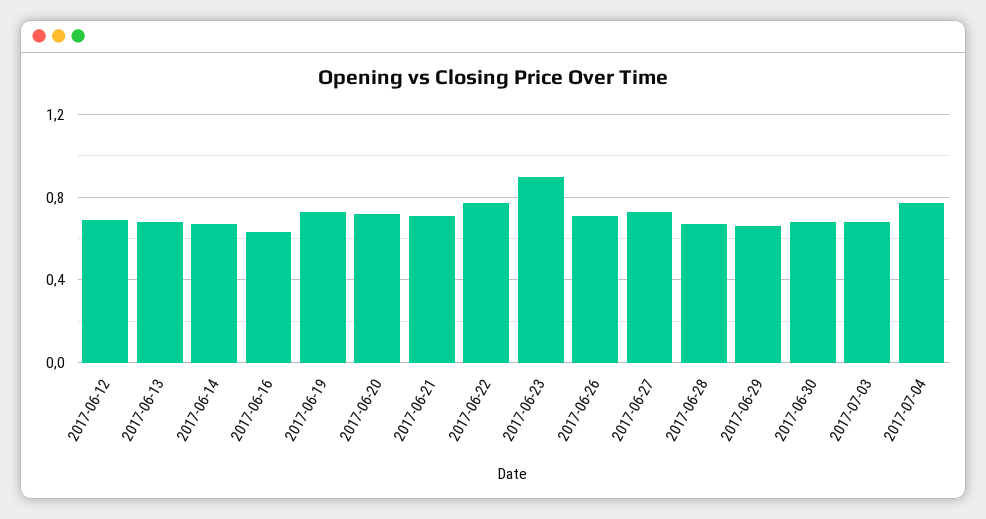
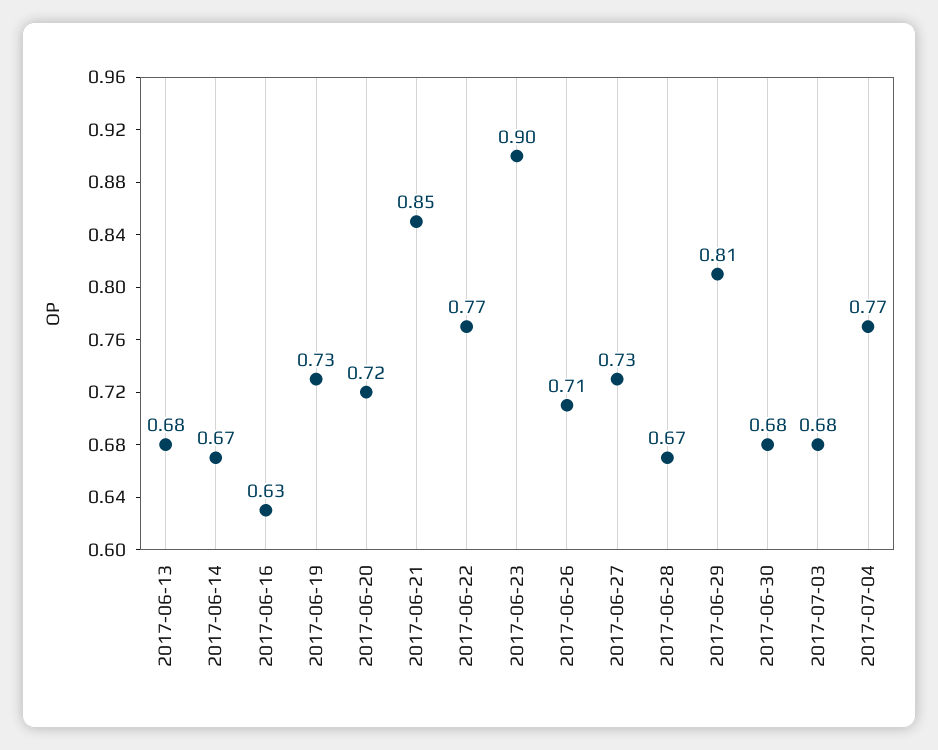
  {
-   "2017-06-12": 0.7,
    "2017-06-13": 0.68,
    "2017-06-14": 0.67,
    "2017-06-16": 0.63,
    "2017-06-19": 0.73,
    "2017-06-20": 0.72,
-   "2017-06-21": 0.7,
+   "2017-06-21": 0.85,
    "2017-06-22": 0.77,
    "2017-06-23": 0.9,
    "2017-06-26": 0.71,
    "2017-06-27": 0.73,
    "2017-06-28": 0.67,
-   "2017-06-29": 0.65,
+   "2017-06-29": 0.81,
    "2017-06-30": 0.68,
    "2017-07-03": 0.68,
    "2017-07-04": 0.77
  }

